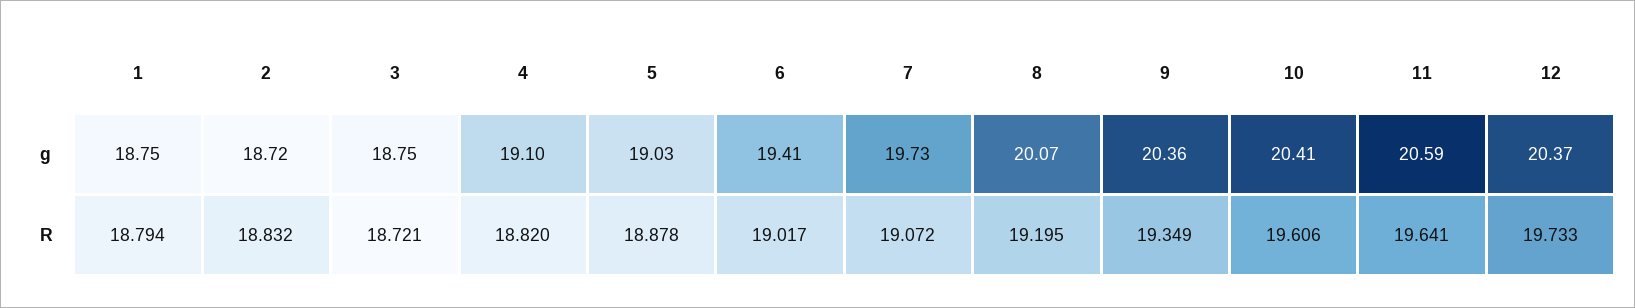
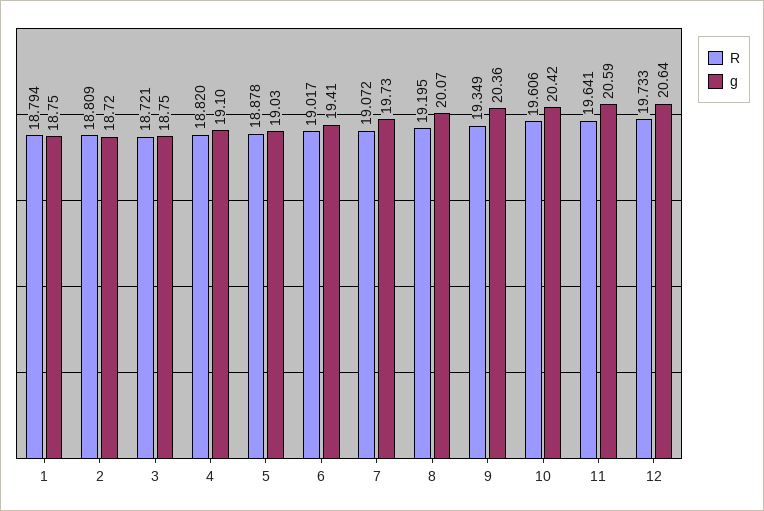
  {
    "g": {
      "1": 18.75,
      "2": 18.72,
      "3": 18.75,
      "4": 19.1,
      "5": 19.03,
      "6": 19.41,
      "7": 19.73,
      "8": 20.07,
      "9": 20.36,
-     "10": 20.41,
+     "10": 20.42,
      "11": 20.59,
-     "12": 20.37
+     "12": 20.64
    },
    "R": {
      "1": 18.794,
-     "2": 18.832,
+     "2": 18.809,
      "3": 18.721,
      "4": 18.82,
      "5": 18.878,
      "6": 19.017,
      "7": 19.072,
      "8": 19.195,
      "9": 19.349,
      "10": 19.606,
      "11": 19.641,
      "12": 19.733
    }
  }

